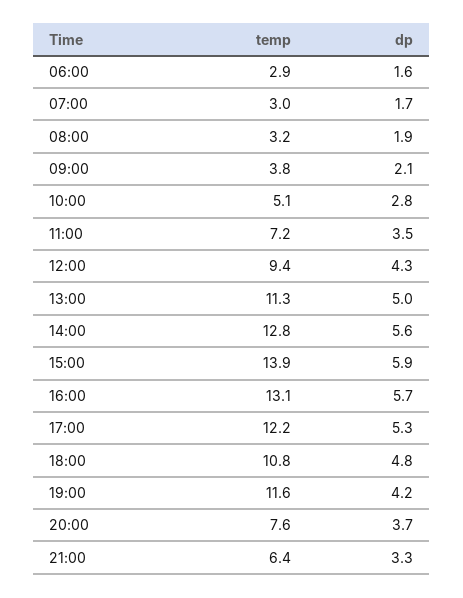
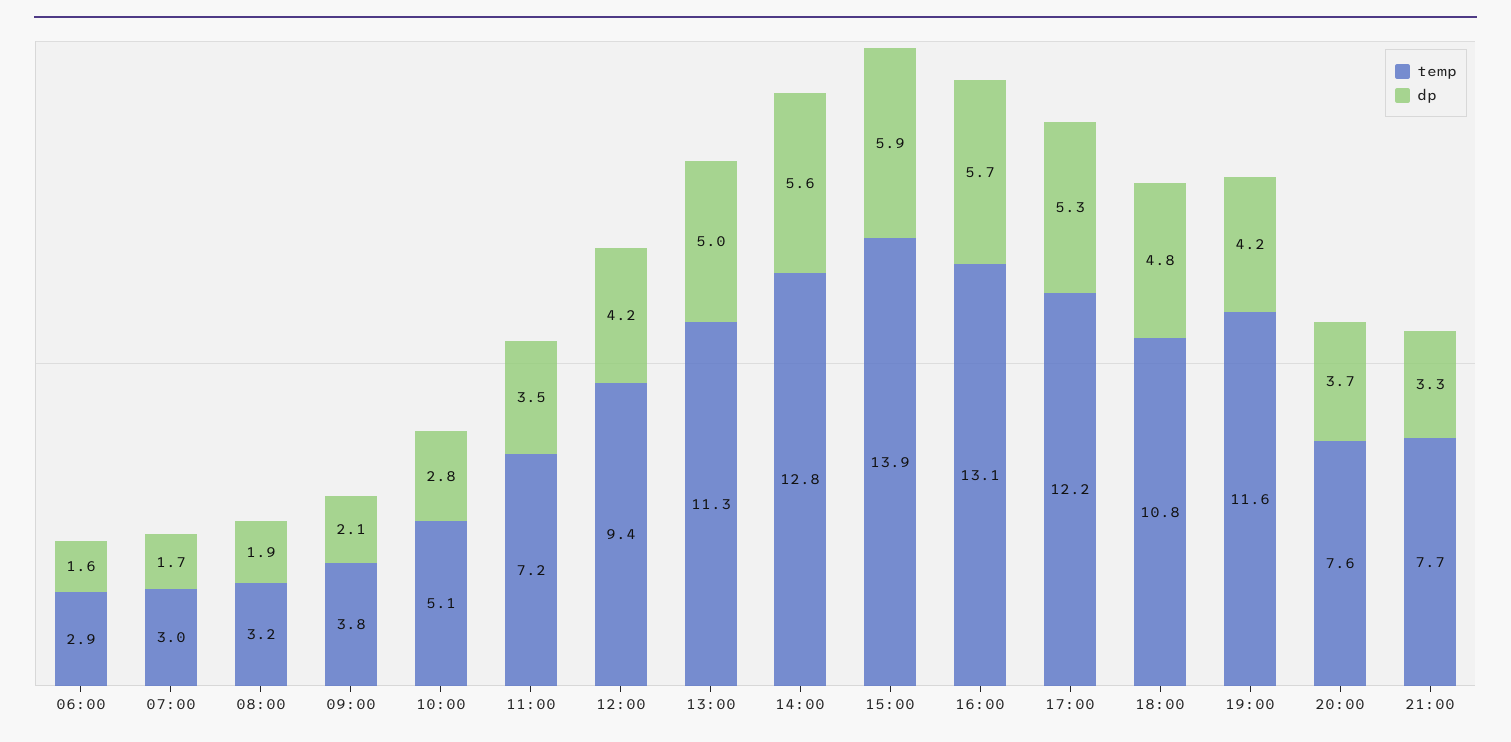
  {
    "temp": {
      "06:00": 2.9,
      "07:00": 3,
      "08:00": 3.2,
      "09:00": 3.8,
      "10:00": 5.1,
      "11:00": 7.2,
      "12:00": 9.4,
      "13:00": 11.3,
      "14:00": 12.8,
      "15:00": 13.9,
      "16:00": 13.1,
      "17:00": 12.2,
      "18:00": 10.8,
      "19:00": 11.6,
      "20:00": 7.6,
-     "21:00": 6.4
+     "21:00": 7.7
    },
    "dp": {
      "06:00": 1.6,
      "07:00": 1.7,
      "08:00": 1.9,
      "09:00": 2.1,
      "10:00": 2.8,
      "11:00": 3.5,
-     "12:00": 4.3,
+     "12:00": 4.2,
      "13:00": 5,
      "14:00": 5.6,
      "15:00": 5.9,
      "16:00": 5.7,
      "17:00": 5.3,
      "18:00": 4.8,
      "19:00": 4.2,
      "20:00": 3.7,
      "21:00": 3.3
    }
  }

